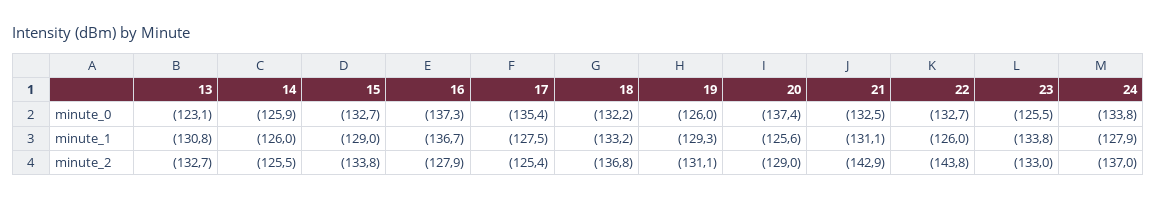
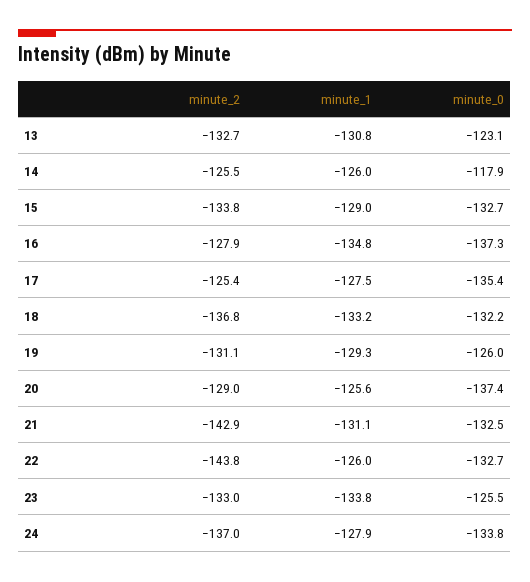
  {
    "13": {
      "minute_0": -123.1,
      "minute_1": -130.8,
      "minute_2": -132.7
    },
    "14": {
-     "minute_0": -125.9,
+     "minute_0": -117.9,
      "minute_1": -126,
      "minute_2": -125.5
    },
    "15": {
      "minute_0": -132.7,
      "minute_1": -129,
      "minute_2": -133.8
    },
    "16": {
      "minute_0": -137.3,
-     "minute_1": -136.7,
+     "minute_1": -134.8,
      "minute_2": -127.9
    },
    "17": {
      "minute_0": -135.4,
      "minute_1": -127.5,
      "minute_2": -125.4
    },
    "18": {
      "minute_0": -132.2,
      "minute_1": -133.2,
      "minute_2": -136.8
    },
    "19": {
      "minute_0": -126,
      "minute_1": -129.3,
      "minute_2": -131.1
    },
    "20": {
      "minute_0": -137.4,
      "minute_1": -125.6,
      "minute_2": -129
    },
    "21": {
      "minute_0": -132.5,
      "minute_1": -131.1,
      "minute_2": -142.9
    },
    "22": {
      "minute_0": -132.7,
      "minute_1": -126,
      "minute_2": -143.8
    },
    "23": {
      "minute_0": -125.5,
      "minute_1": -133.8,
      "minute_2": -133
    },
    "24": {
      "minute_0": -133.8,
      "minute_1": -127.9,
      "minute_2": -137
    }
  }

